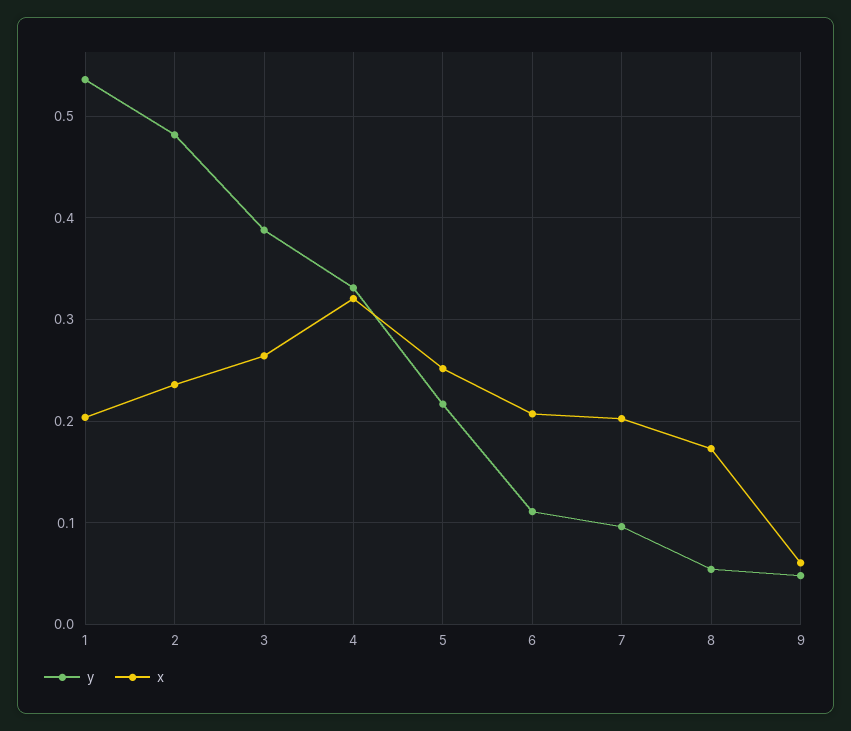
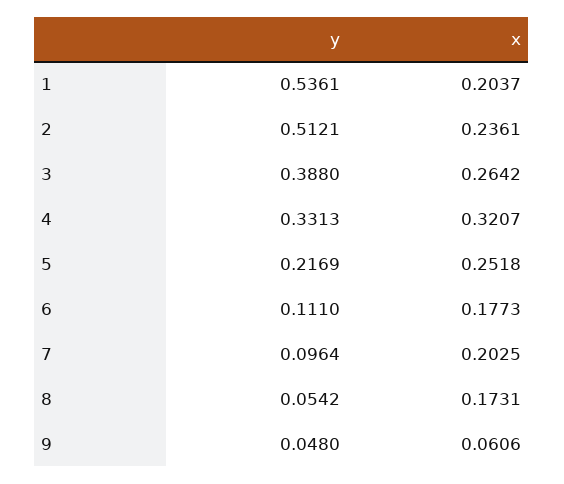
  {
    "y": {
      "1": 0.5361,
-     "2": 0.48,
+     "2": 0.5121,
      "3": 0.388,
      "4": 0.3313,
      "5": 0.2169,
      "6": 0.111,
      "7": 0.0964,
      "8": 0.0542,
      "9": 0.048
    },
    "x": {
      "1": 0.2037,
      "2": 0.2361,
      "3": 0.2642,
      "4": 0.3207,
      "5": 0.2518,
-     "6": 0.21,
+     "6": 0.1773,
      "7": 0.2025,
      "8": 0.1731,
      "9": 0.0606
    }
  }

